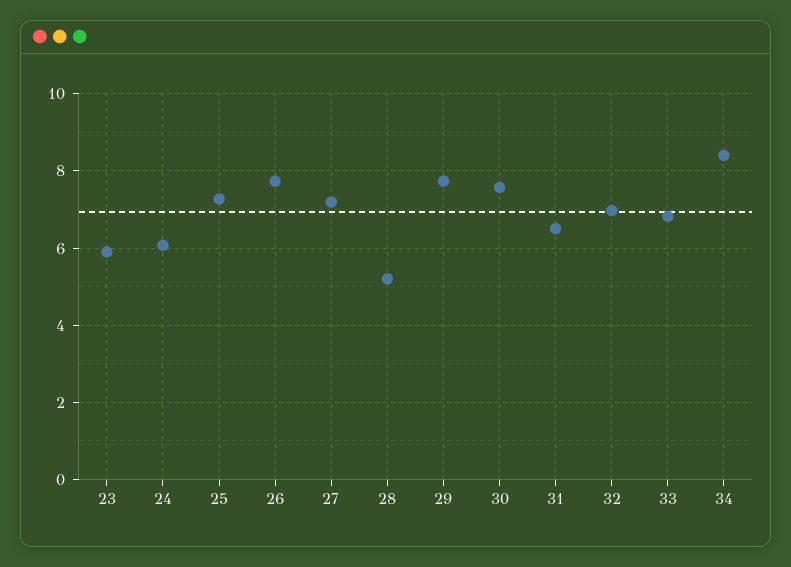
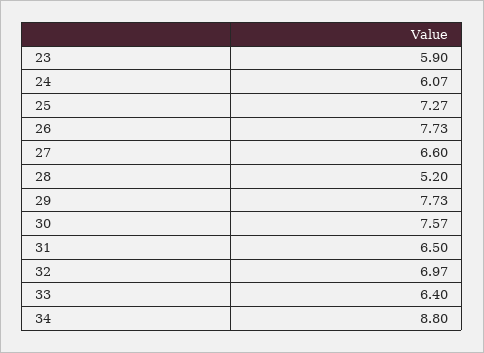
  {
    "23": 5.9,
    "24": 6.07,
    "25": 7.27,
    "26": 7.73,
-   "27": 7.2,
+   "27": 6.6,
    "28": 5.2,
    "29": 7.73,
    "30": 7.57,
    "31": 6.5,
    "32": 6.97,
-   "33": 6.8,
+   "33": 6.4,
-   "34": 8.4
+   "34": 8.8
  }

